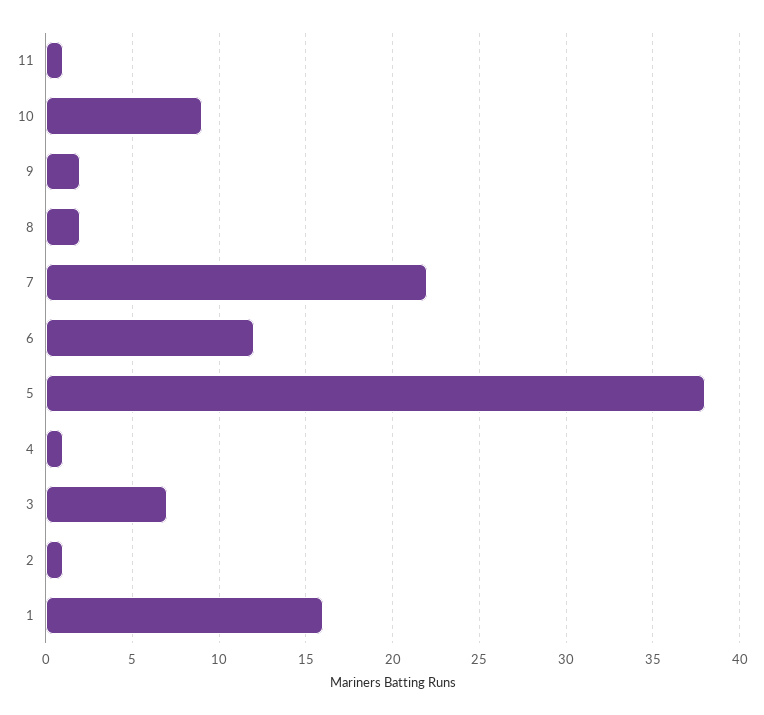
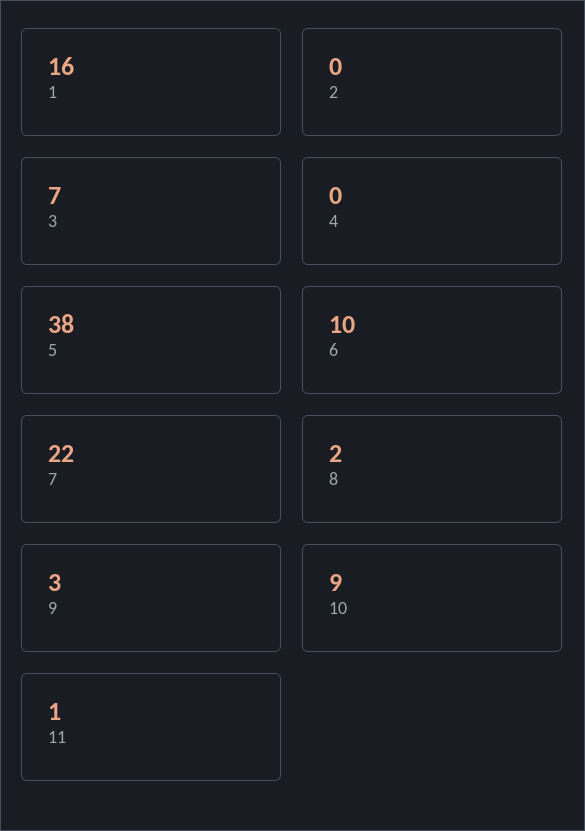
  {
    "11": 1,
    "10": 9,
-   "9": 2,
+   "9": 3,
    "8": 2,
    "7": 22,
-   "6": 12,
+   "6": 10,
    "5": 38,
-   "4": 1,
+   "4": 0,
    "3": 7,
-   "2": 1,
+   "2": 0,
    "1": 16
  }

